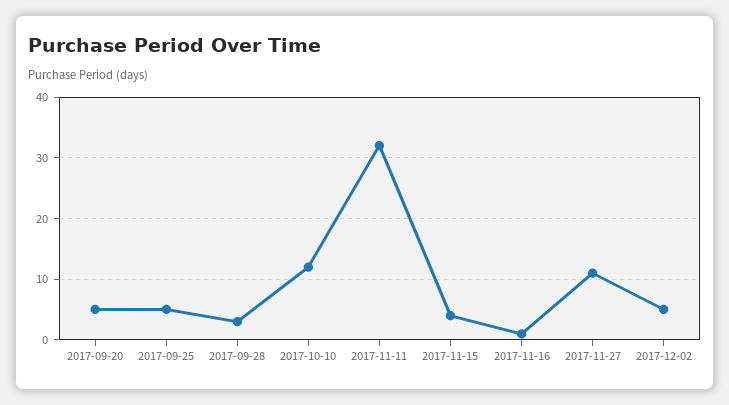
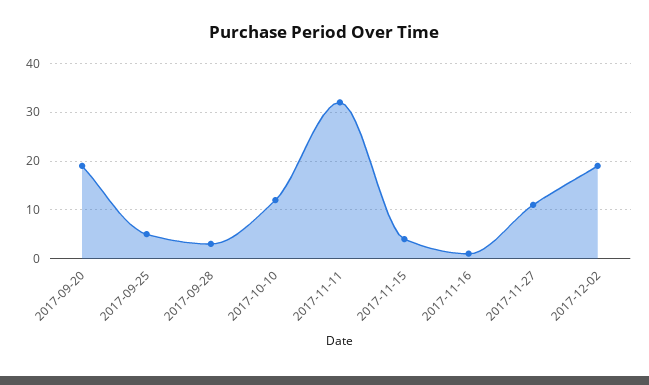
  {
-   "2017-09-20": 5,
+   "2017-09-20": 20,
    "2017-09-25": 5,
    "2017-09-28": 3,
    "2017-10-10": 12,
    "2017-11-11": 32,
    "2017-11-15": 4,
    "2017-11-16": 1,
    "2017-11-27": 11,
-   "2017-12-02": 5
+   "2017-12-02": 20
  }

